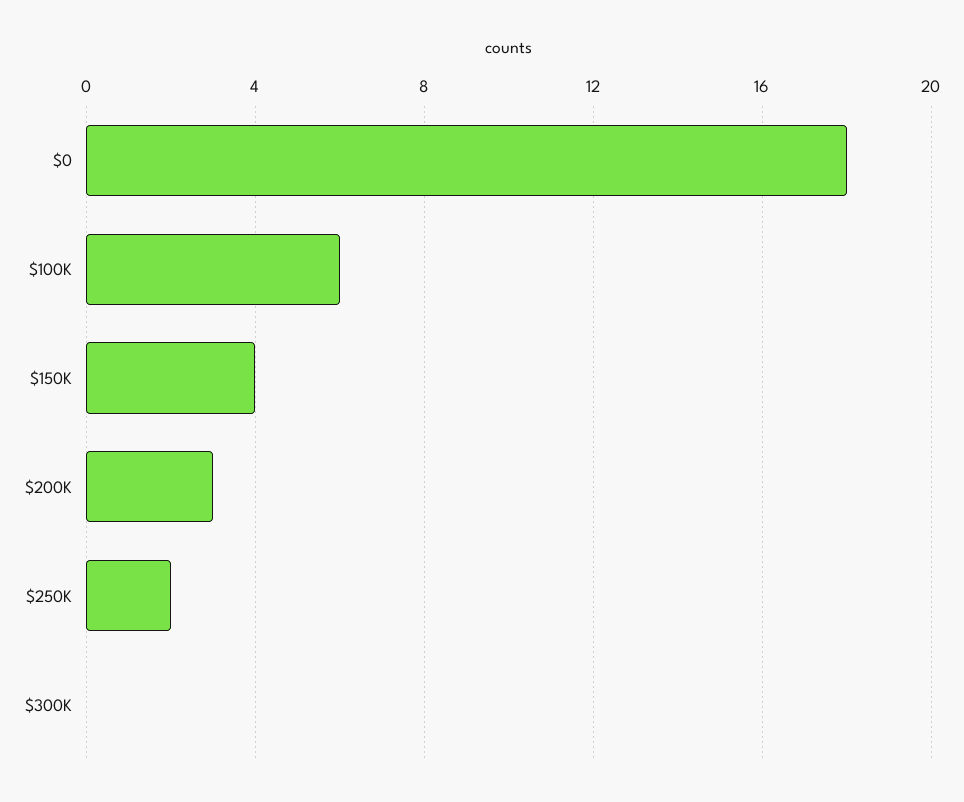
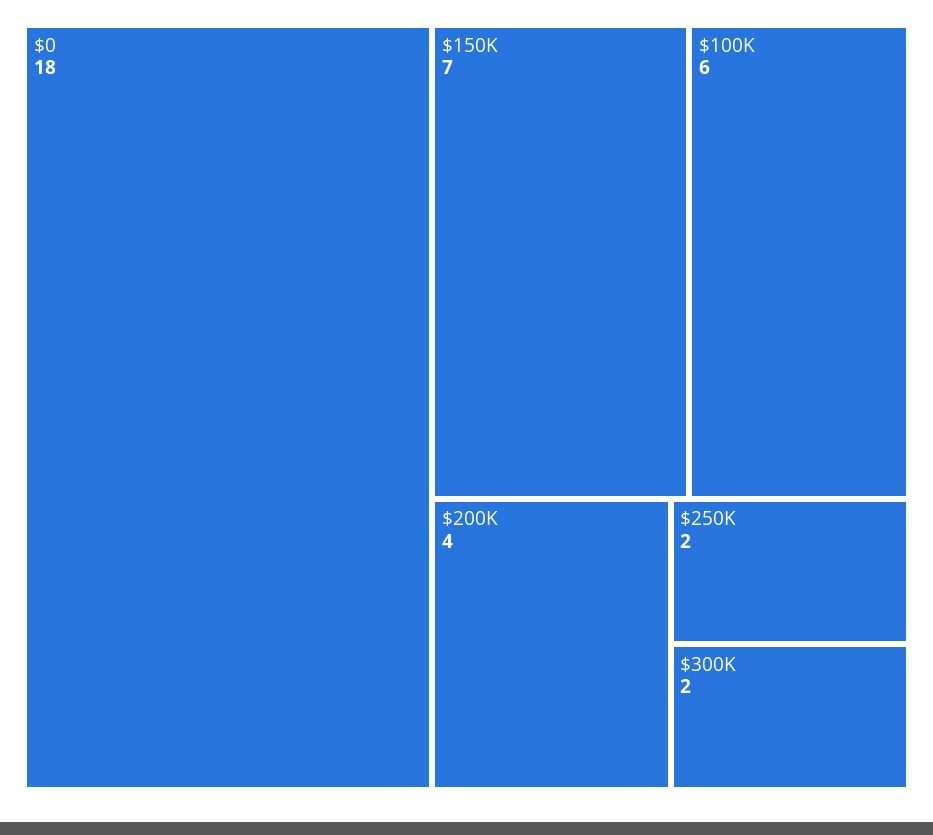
  {
    "$0": 18,
    "$100K": 6,
-   "$150K": 4,
+   "$150K": 7,
-   "$200K": 3,
+   "$200K": 4,
    "$250K": 2,
-   "$300K": 0
+   "$300K": 2
  }

